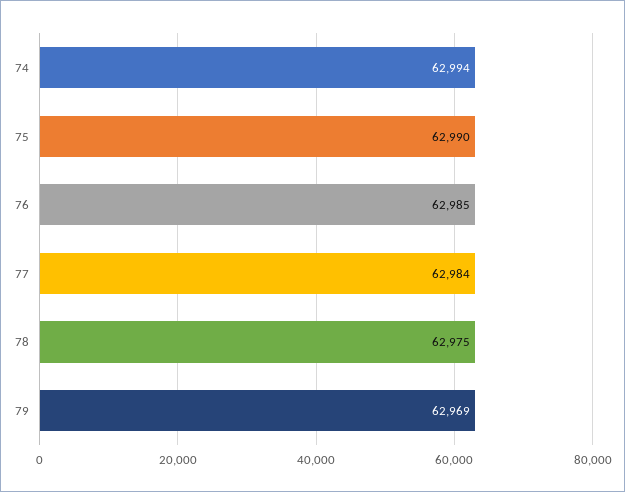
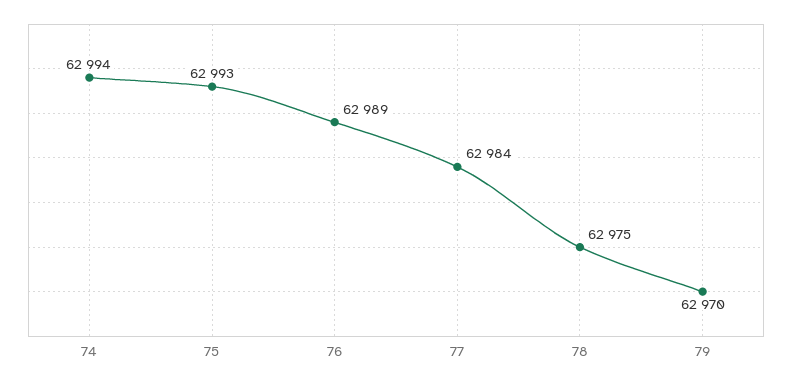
  {
    "74": 62994,
-   "75": 62990,
+   "75": 62993,
-   "76": 62985,
+   "76": 62989,
    "77": 62984,
    "78": 62975,
-   "79": 62969
+   "79": 62970
  }

